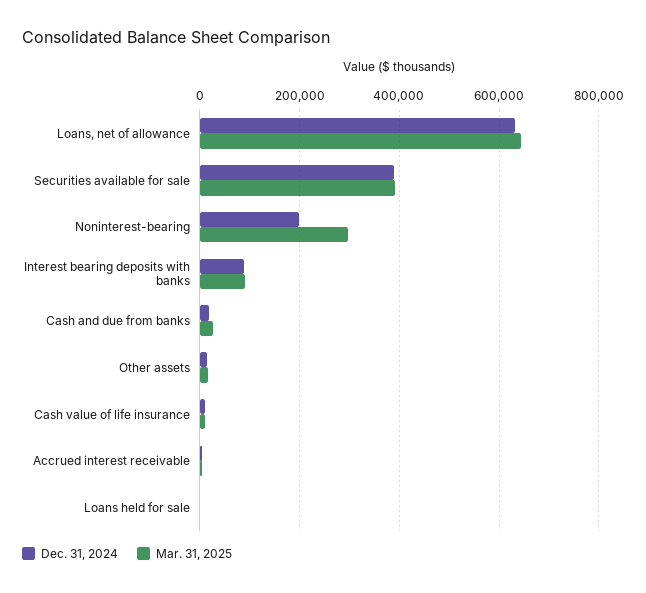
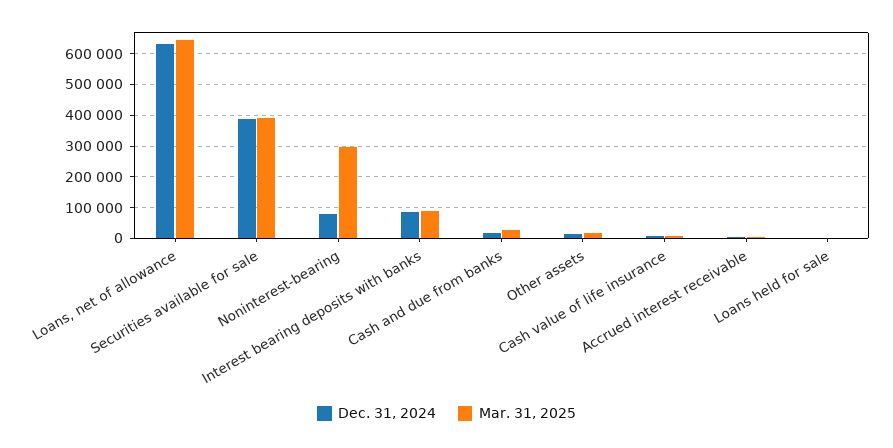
  {
    "Dec. 31, 2024": {
      "Loans, net of allowance": 640000,
      "Securities available for sale": 380000,
-     "Noninterest-bearing": 200000,
+     "Noninterest-bearing": 80000,
      "Interest bearing deposits with banks": 80000,
      "Cash and due from banks": 20000,
      "Other assets": 20000,
      "Cash value of life insurance": 0,
      "Accrued interest receivable": 0,
      "Loans held for sale": 0
    },
    "Mar. 31, 2025": {
      "Loans, net of allowance": 640000,
      "Securities available for sale": 400000,
      "Noninterest-bearing": 300000,
      "Interest bearing deposits with banks": 100000,
      "Cash and due from banks": 20000,
      "Other assets": 20000,
      "Cash value of life insurance": 0,
      "Accrued interest receivable": 0,
      "Loans held for sale": 0
    }
  }

